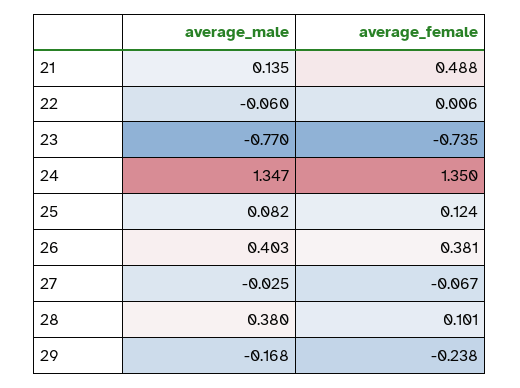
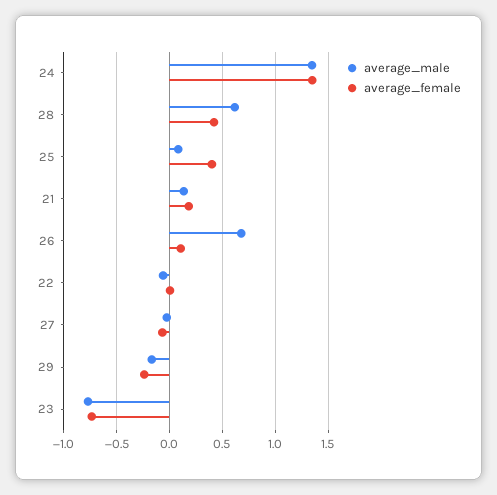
  {
    "average_male": {
      "21": 0.135,
      "22": -0.06,
      "23": -0.77,
      "24": 1.347,
      "25": 0.082,
-     "26": 0.403,
+     "26": 0.7,
      "27": -0.025,
-     "28": 0.38,
+     "28": 0.6,
      "29": -0.168
    },
    "average_female": {
-     "21": 0.488,
+     "21": 0.2,
      "22": 0.006,
      "23": -0.735,
      "24": 1.35,
-     "25": 0.124,
+     "25": 0.4,
-     "26": 0.381,
+     "26": 0.1,
      "27": -0.067,
-     "28": 0.101,
+     "28": 0.4,
      "29": -0.238
    }
  }

